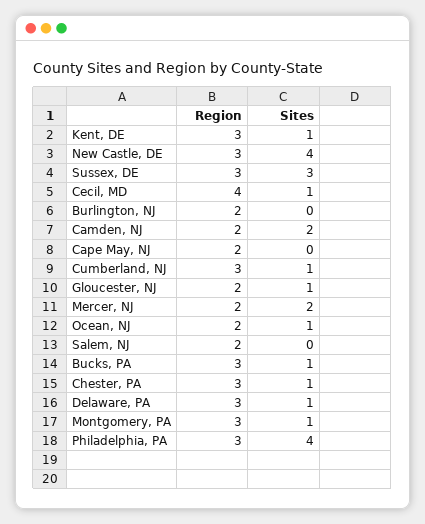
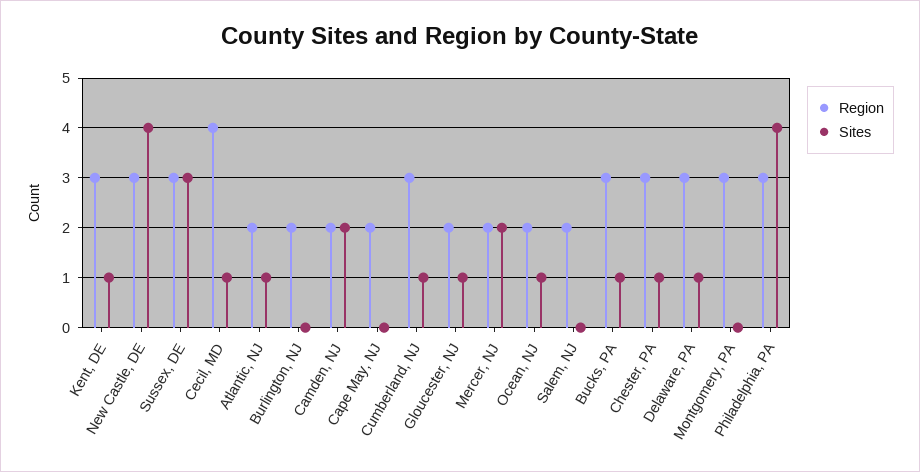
  {
    "Region": {
      "Kent, DE": 3,
      "New Castle, DE": 3,
      "Sussex, DE": 3,
      "Cecil, MD": 4,
      "Burlington, NJ": 2,
      "Camden, NJ": 2,
      "Cape May, NJ": 2,
      "Cumberland, NJ": 3,
      "Gloucester, NJ": 2,
      "Mercer, NJ": 2,
      "Ocean, NJ": 2,
      "Salem, NJ": 2,
      "Bucks, PA": 3,
      "Chester, PA": 3,
      "Delaware, PA": 3,
      "Montgomery, PA": 3,
-     "Philadelphia, PA": 3
+     "Philadelphia, PA": 3,
+     "Atlantic, NJ": 2
    },
    "Sites": {
      "Kent, DE": 1,
      "New Castle, DE": 4,
      "Sussex, DE": 3,
      "Cecil, MD": 1,
      "Burlington, NJ": 0,
      "Camden, NJ": 2,
      "Cape May, NJ": 0,
      "Cumberland, NJ": 1,
      "Gloucester, NJ": 1,
      "Mercer, NJ": 2,
      "Ocean, NJ": 1,
      "Salem, NJ": 0,
      "Bucks, PA": 1,
      "Chester, PA": 1,
      "Delaware, PA": 1,
-     "Montgomery, PA": 1,
+     "Montgomery, PA": 0,
-     "Philadelphia, PA": 4
+     "Philadelphia, PA": 4,
+     "Atlantic, NJ": 1
    }
  }

